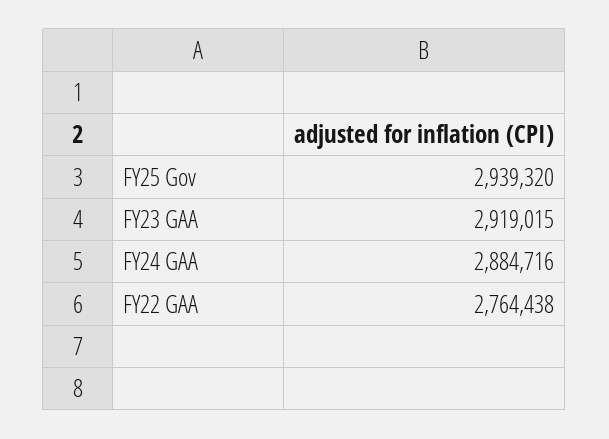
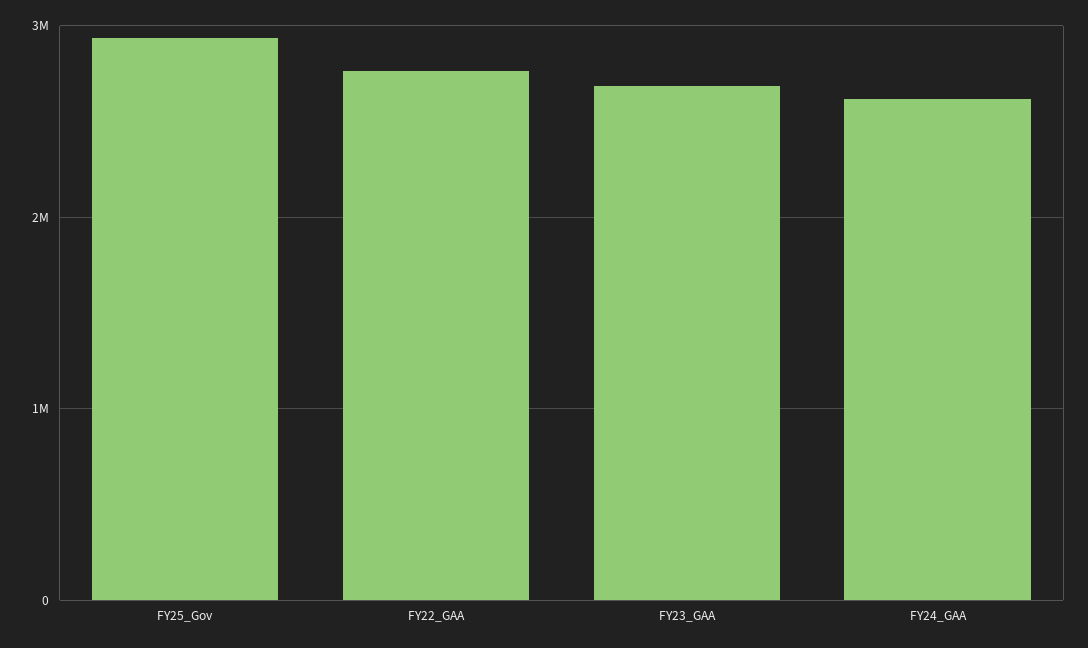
  {
    "FY25 Gov": 2939320,
-   "FY23 GAA": 2919015,
+   "FY23 GAA": 2700000,
-   "FY24 GAA": 2884716,
+   "FY24 GAA": 2600000,
    "FY22 GAA": 2764438
  }

